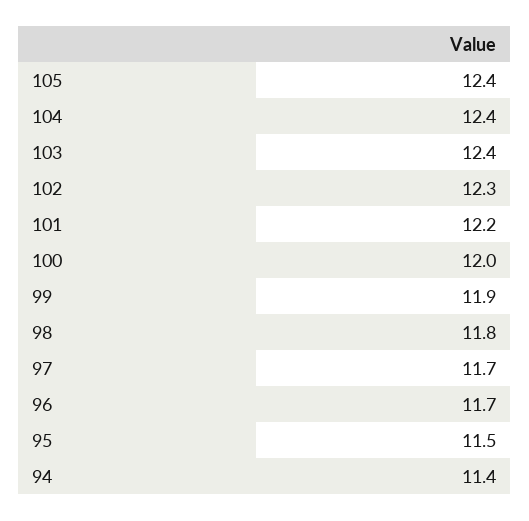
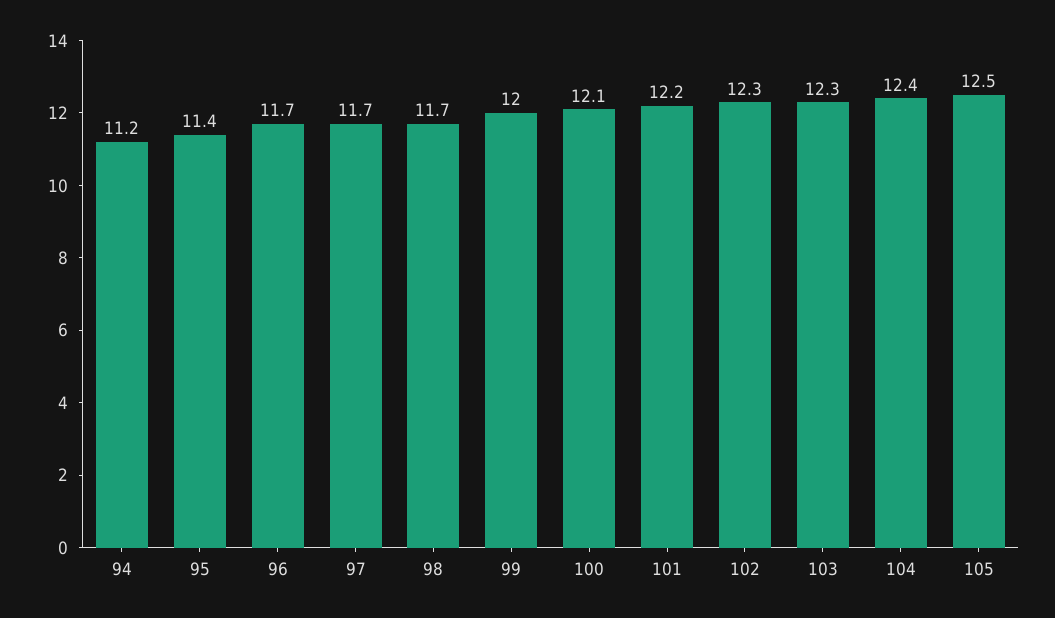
  {
-   "105": 12.4,
+   "105": 12.5,
    "104": 12.4,
-   "103": 12.4,
+   "103": 12.3,
    "102": 12.3,
    "101": 12.2,
-   "100": 12,
+   "100": 12.1,
-   "99": 11.9,
+   "99": 12,
-   "98": 11.8,
+   "98": 11.7,
    "97": 11.7,
    "96": 11.7,
-   "95": 11.5,
+   "95": 11.4,
-   "94": 11.4
+   "94": 11.2
  }

